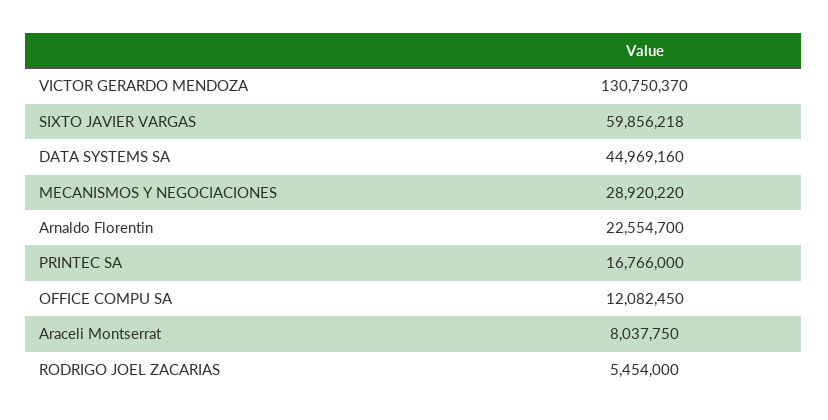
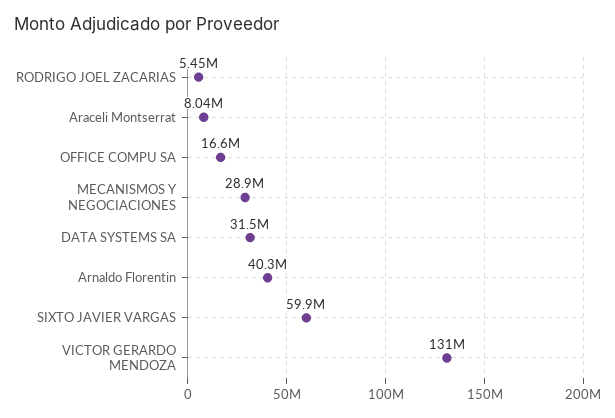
  {
    "VICTOR GERARDO MENDOZA": 130750370,
    "SIXTO JAVIER VARGAS": 59856218,
-   "DATA SYSTEMS SA": 44969160,
+   "DATA SYSTEMS SA": 31500000,
    "MECANISMOS Y NEGOCIACIONES": 28920220,
-   "Arnaldo Florentin": 22554700,
+   "Arnaldo Florentin": 40300000,
-   "PRINTEC SA": 16766000,
-   "OFFICE COMPU SA": 12082450,
+   "OFFICE COMPU SA": 16600000,
    "Araceli Montserrat": 8037750,
    "RODRIGO JOEL ZACARIAS": 5454000
  }

